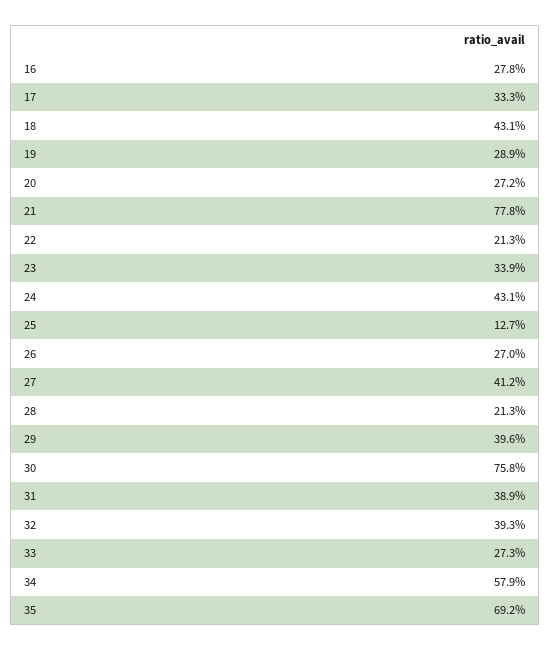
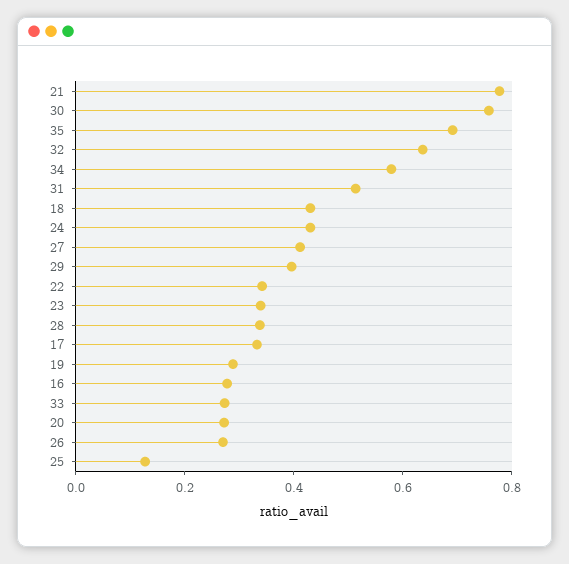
  {
    "16": 0.278,
    "17": 0.333,
    "18": 0.431,
    "19": 0.289,
    "20": 0.272,
    "21": 0.778,
-   "22": 0.213,
+   "22": 0.35,
    "23": 0.339,
    "24": 0.431,
    "25": 0.127,
    "26": 0.27,
    "27": 0.412,
-   "28": 0.213,
+   "28": 0.35,
    "29": 0.396,
    "30": 0.758,
-   "31": 0.389,
+   "31": 0.5,
-   "32": 0.393,
+   "32": 0.65,
    "33": 0.273,
    "34": 0.579,
    "35": 0.692
  }

